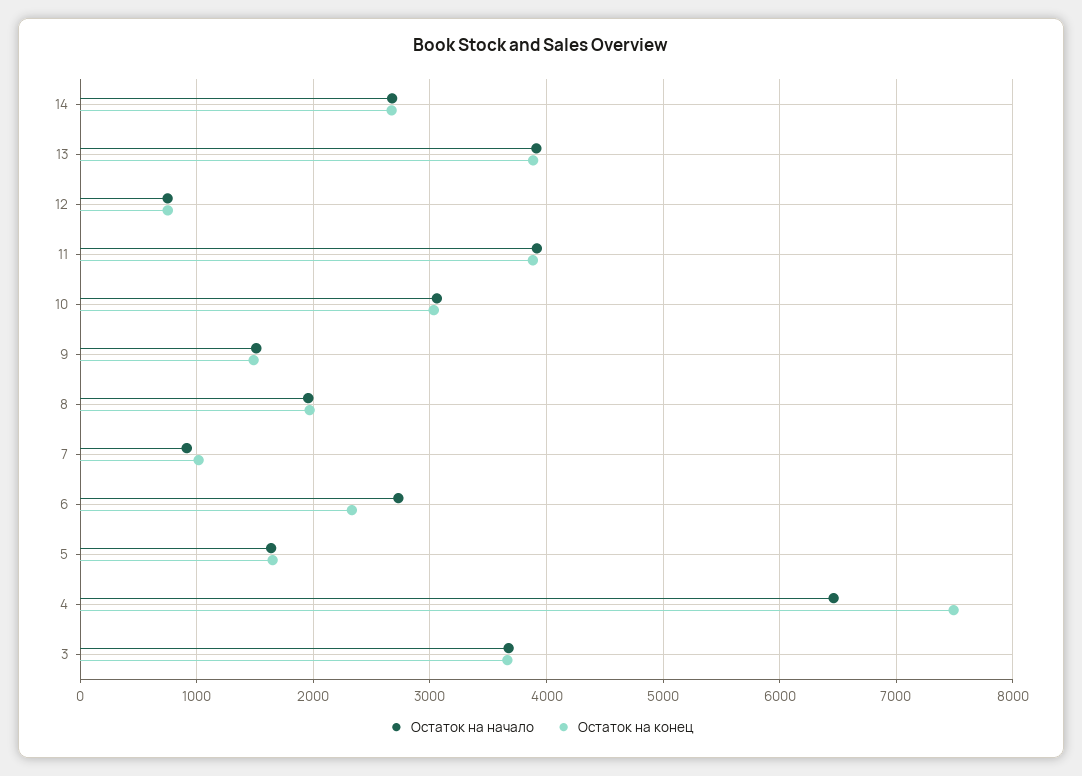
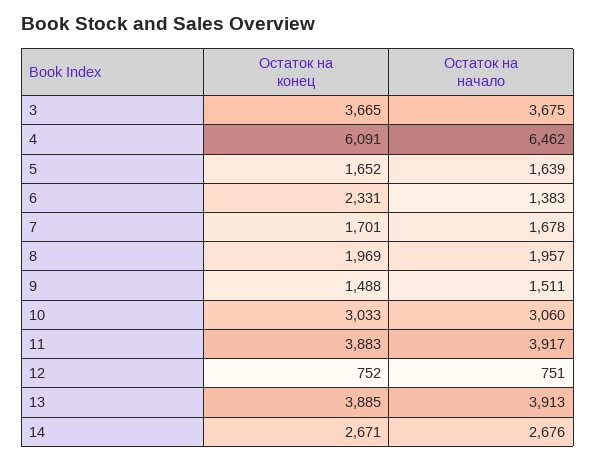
  {
    "Остаток на начало": {
      "14": 2676,
      "13": 3913,
      "12": 751,
      "11": 3917,
      "10": 3060,
      "9": 1511,
      "8": 1957,
-     "7": 900,
+     "7": 1678,
-     "6": 2700,
+     "6": 1383,
      "5": 1639,
      "4": 6462,
      "3": 3675
    },
    "Остаток на конец": {
      "14": 2671,
      "13": 3885,
      "12": 752,
      "11": 3883,
      "10": 3033,
      "9": 1488,
      "8": 1969,
-     "7": 1000,
+     "7": 1701,
      "6": 2331,
      "5": 1652,
-     "4": 7500,
+     "4": 6091,
      "3": 3665
    }
  }

